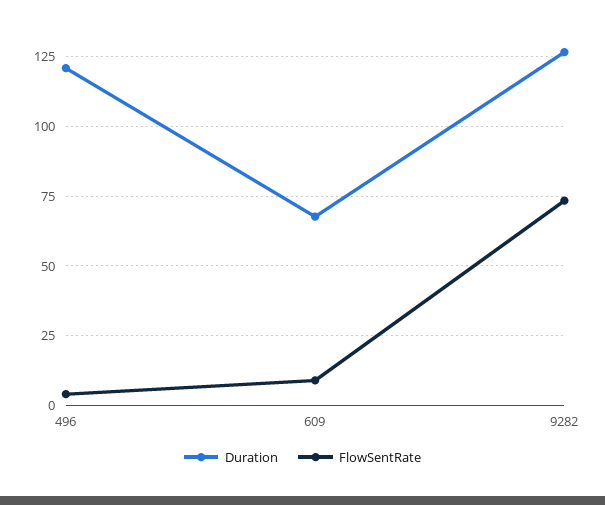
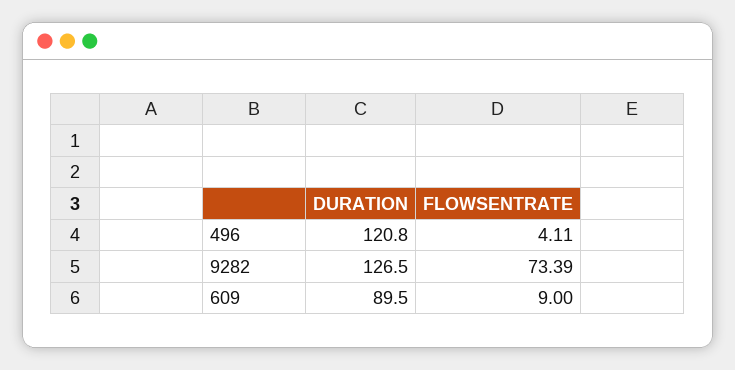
  {
    "Duration": {
      "496": 120.8,
-     "609": 67.5,
+     "609": 89.5,
      "9282": 126.5
    },
    "FlowSentRate": {
      "496": 4.11,
      "609": 9,
      "9282": 73.39
    }
  }

